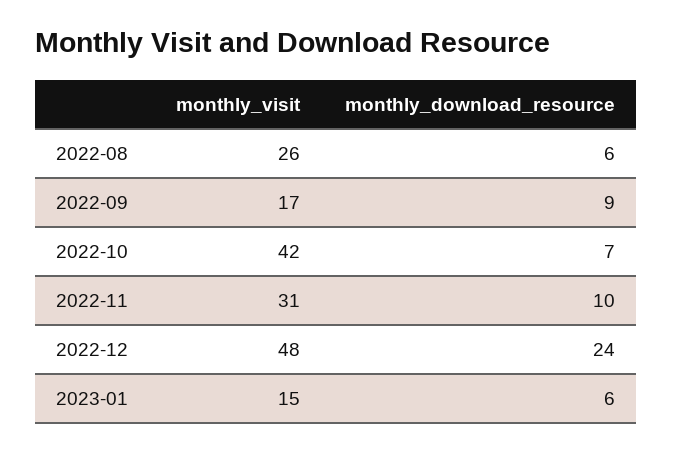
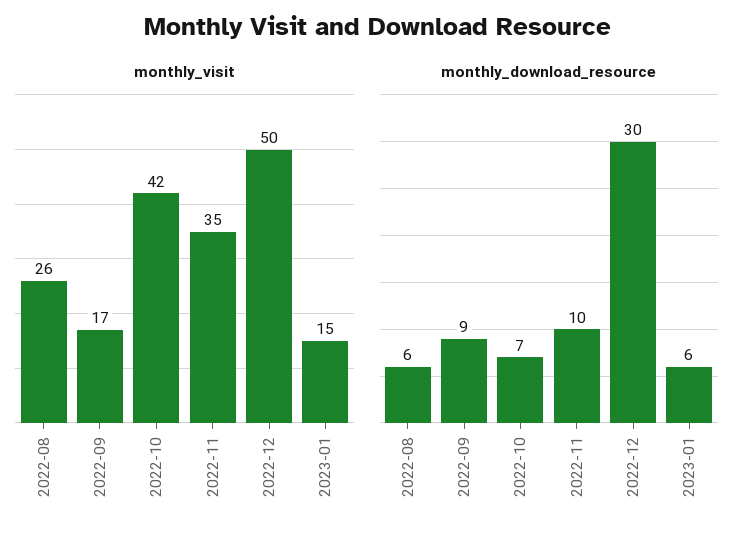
  {
    "monthly_visit": {
      "2022-08": 26,
      "2022-09": 17,
      "2022-10": 42,
-     "2022-11": 31,
+     "2022-11": 35,
-     "2022-12": 48,
+     "2022-12": 50,
      "2023-01": 15
    },
    "monthly_download_resource": {
      "2022-08": 6,
      "2022-09": 9,
      "2022-10": 7,
      "2022-11": 10,
-     "2022-12": 24,
+     "2022-12": 30,
      "2023-01": 6
    }
  }

